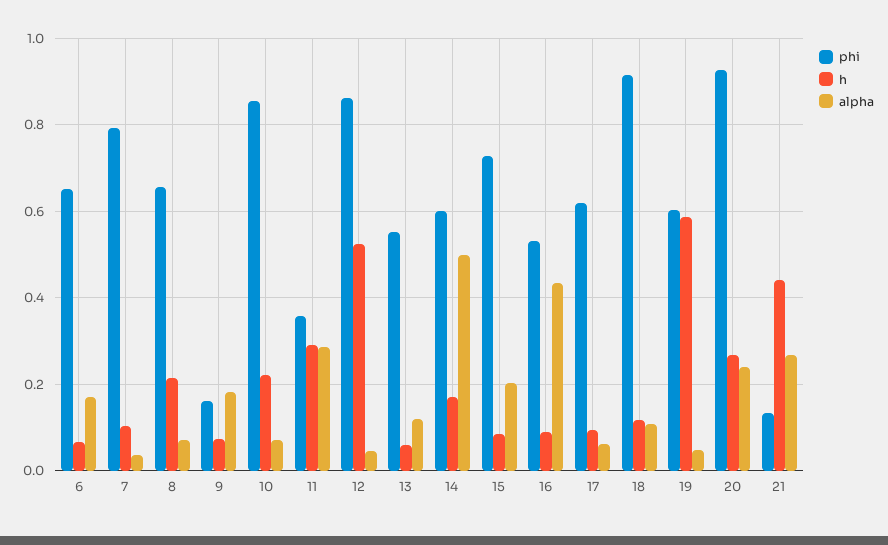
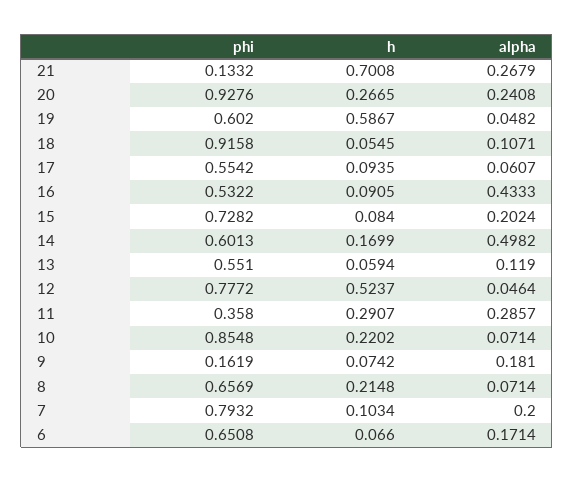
  {
    "phi": {
      "6": 0.6508,
      "7": 0.7932,
      "8": 0.6569,
      "9": 0.1619,
      "10": 0.8548,
      "11": 0.358,
-     "12": 0.86,
+     "12": 0.7772,
      "13": 0.551,
      "14": 0.6013,
      "15": 0.7282,
      "16": 0.5322,
-     "17": 0.62,
+     "17": 0.5542,
      "18": 0.9158,
      "19": 0.602,
      "20": 0.9276,
      "21": 0.1332
    },
    "h": {
      "6": 0.066,
      "7": 0.1034,
      "8": 0.2148,
      "9": 0.0742,
      "10": 0.2202,
      "11": 0.2907,
      "12": 0.5237,
      "13": 0.0594,
      "14": 0.1699,
      "15": 0.084,
      "16": 0.0905,
      "17": 0.0935,
-     "18": 0.12,
+     "18": 0.0545,
      "19": 0.5867,
      "20": 0.2665,
-     "21": 0.44
+     "21": 0.7008
    },
    "alpha": {
      "6": 0.1714,
-     "7": 0.04,
+     "7": 0.2,
      "8": 0.0714,
      "9": 0.181,
      "10": 0.0714,
      "11": 0.2857,
      "12": 0.0464,
      "13": 0.119,
      "14": 0.4982,
      "15": 0.2024,
      "16": 0.4333,
      "17": 0.0607,
      "18": 0.1071,
      "19": 0.0482,
      "20": 0.2408,
      "21": 0.2679
    }
  }

